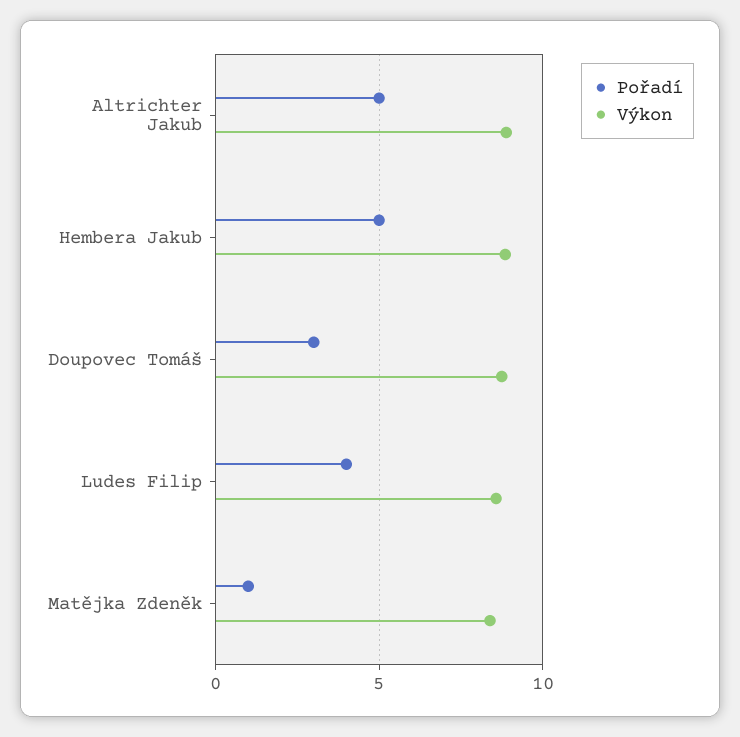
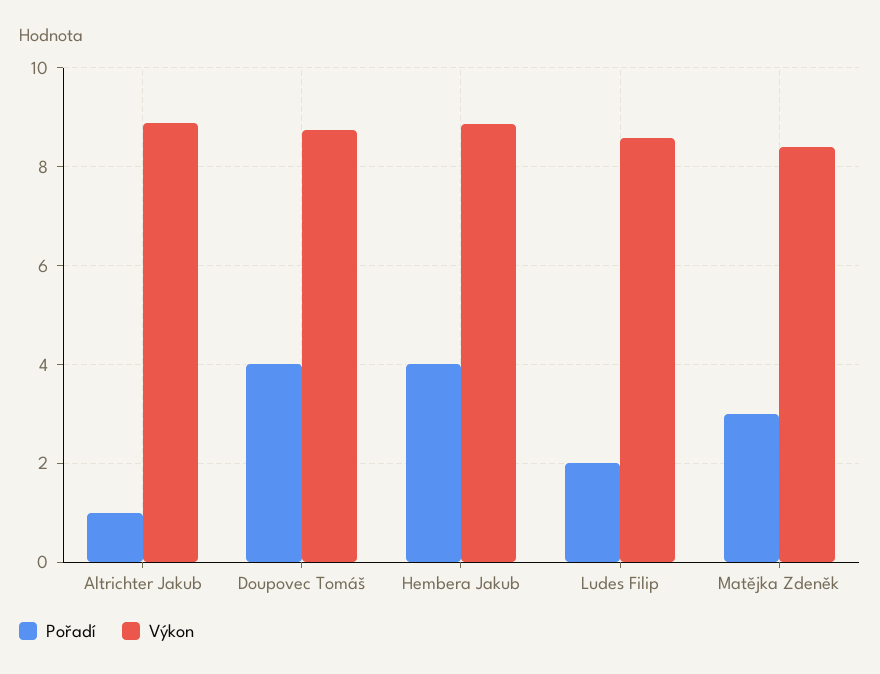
  {
    "Pořadí": {
-     "Altrichter Jakub": 5,
+     "Altrichter Jakub": 1,
-     "Hembera Jakub": 5,
+     "Hembera Jakub": 4,
-     "Doupovec Tomáš": 3,
+     "Doupovec Tomáš": 4,
-     "Ludes Filip": 4,
+     "Ludes Filip": 2,
-     "Matějka Zdeněk": 1
+     "Matějka Zdeněk": 3
    },
    "Výkon": {
      "Altrichter Jakub": 8.8,
      "Hembera Jakub": 8.8,
      "Doupovec Tomáš": 8.8,
      "Ludes Filip": 8.6,
      "Matějka Zdeněk": 8.4
    }
  }

